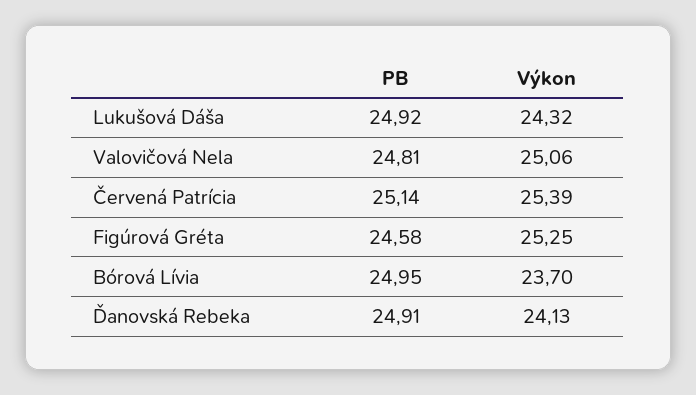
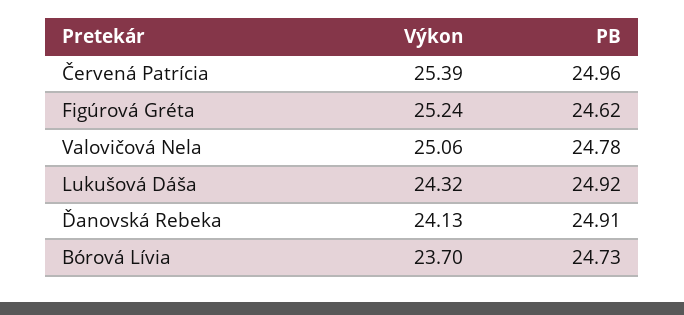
  {
    "PB": {
      "Lukušová Dáša": 24.92,
-     "Valovičová Nela": 24.81,
+     "Valovičová Nela": 24.78,
-     "Červená Patrícia": 25.14,
+     "Červená Patrícia": 24.96,
-     "Figúrová Gréta": 24.58,
+     "Figúrová Gréta": 24.62,
-     "Bórová Lívia": 24.95,
+     "Bórová Lívia": 24.73,
      "Ďanovská Rebeka": 24.91
    },
    "Výkon": {
      "Lukušová Dáša": 24.32,
      "Valovičová Nela": 25.06,
      "Červená Patrícia": 25.39,
-     "Figúrová Gréta": 25.25,
+     "Figúrová Gréta": 25.24,
      "Bórová Lívia": 23.7,
      "Ďanovská Rebeka": 24.13
    }
  }

